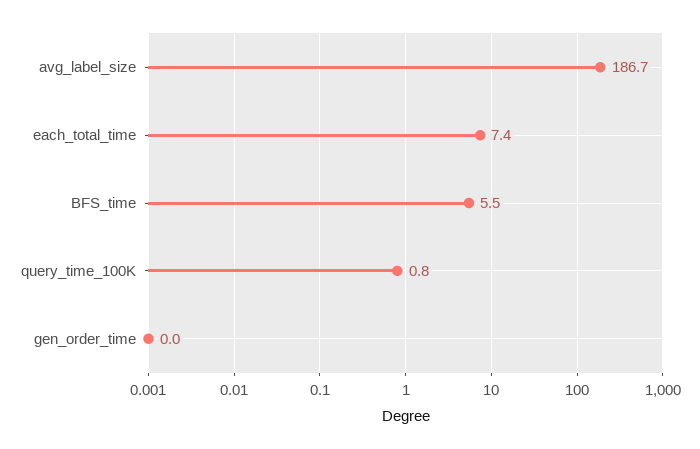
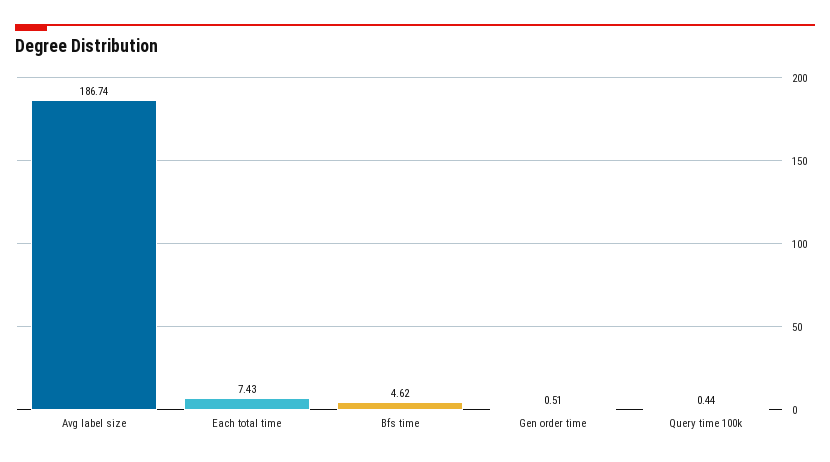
  {
    "avg_label_size": 186.74,
    "each_total_time": 7.43,
-   "BFS_time": 5.5,
+   "BFS_time": 4.62,
-   "query_time_100K": 0.8,
+   "query_time_100K": 0.44,
-   "gen_order_time": 0
+   "gen_order_time": 0.51
  }

